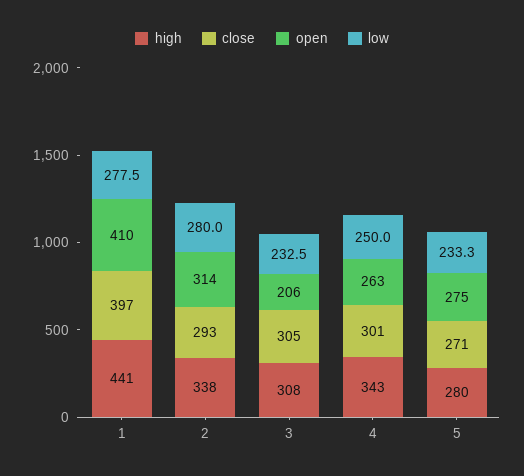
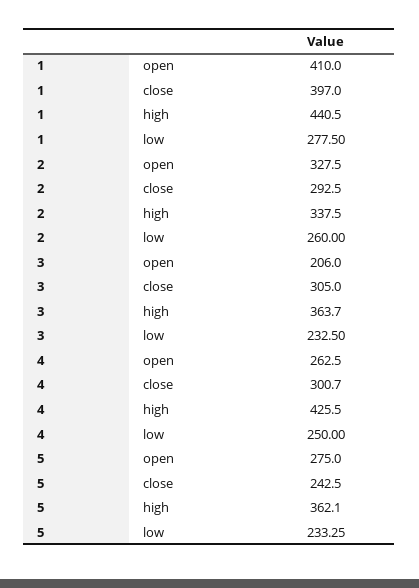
  {
    "high": {
      "1": 440.5,
      "2": 337.5,
-     "3": 308,
+     "3": 363.7,
-     "4": 343,
+     "4": 425.5,
-     "5": 280
+     "5": 362.1
    },
    "close": {
      "1": 397,
      "2": 292.5,
      "3": 305,
      "4": 300.7,
-     "5": 271
+     "5": 242.5
    },
    "open": {
      "1": 410,
-     "2": 314,
+     "2": 327.5,
      "3": 206,
      "4": 262.5,
      "5": 275
    },
    "low": {
      "1": 277.5,
-     "2": 280,
+     "2": 260,
      "3": 232.5,
      "4": 250,
      "5": 233.25
    }
  }

